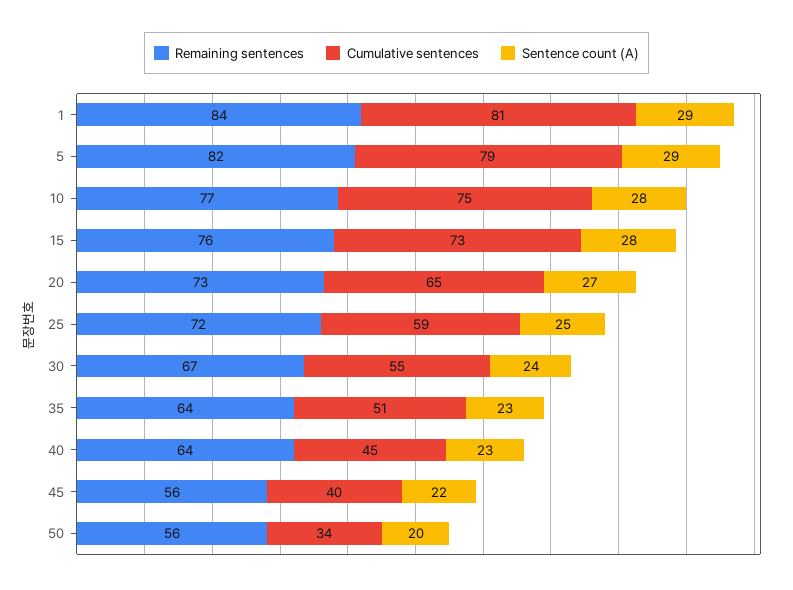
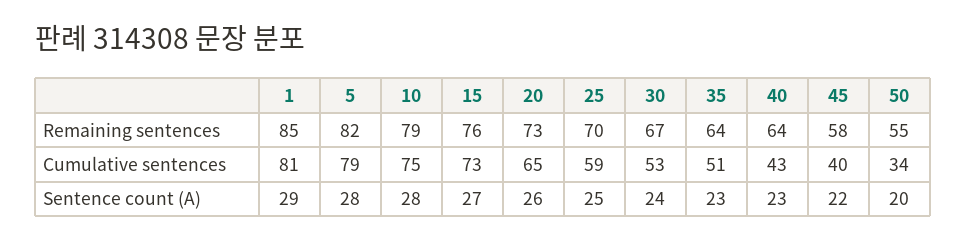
  {
    "Remaining sentences": {
-     "1": 84,
+     "1": 85,
      "5": 82,
-     "10": 77,
+     "10": 79,
      "15": 76,
      "20": 73,
-     "25": 72,
+     "25": 70,
      "30": 67,
      "35": 64,
      "40": 64,
-     "45": 56,
+     "45": 58,
-     "50": 56
+     "50": 55
    },
    "Cumulative sentences": {
      "1": 81,
      "5": 79,
      "10": 75,
      "15": 73,
      "20": 65,
      "25": 59,
-     "30": 55,
+     "30": 53,
      "35": 51,
-     "40": 45,
+     "40": 43,
      "45": 40,
      "50": 34
    },
    "Sentence count (A)": {
      "1": 29,
-     "5": 29,
+     "5": 28,
      "10": 28,
-     "15": 28,
+     "15": 27,
-     "20": 27,
+     "20": 26,
      "25": 25,
      "30": 24,
      "35": 23,
      "40": 23,
      "45": 22,
      "50": 20
    }
  }

